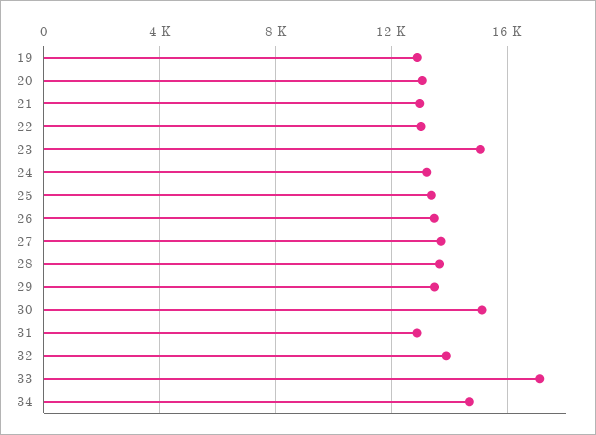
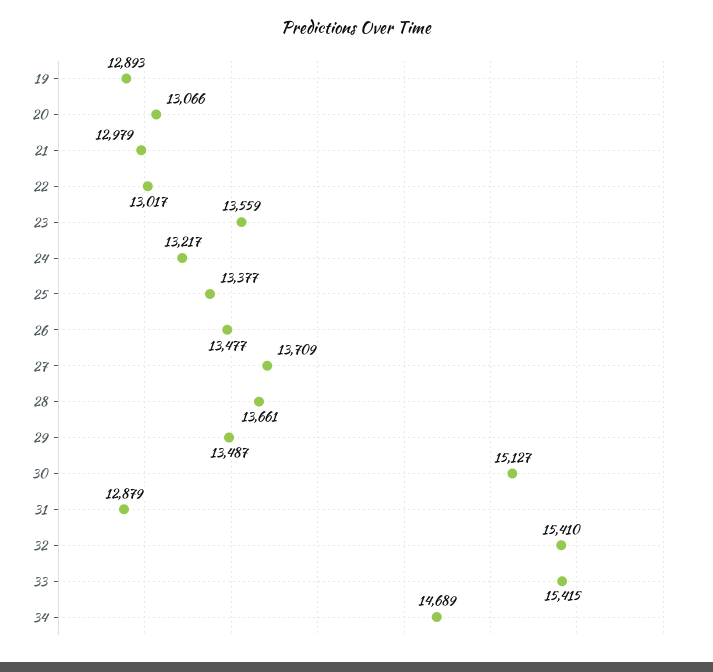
  {
    "19": 12893,
    "20": 13066,
    "21": 12979,
    "22": 13017,
-   "23": 15000,
+   "23": 13559,
    "24": 13217,
    "25": 13377,
    "26": 13477,
    "27": 13709,
    "28": 13661,
    "29": 13487,
    "30": 15127,
    "31": 12879,
-   "32": 14000,
+   "32": 15410,
-   "33": 17000,
+   "33": 15415,
    "34": 14689
  }

